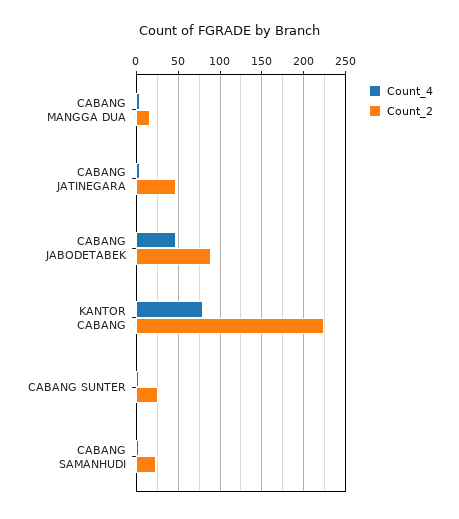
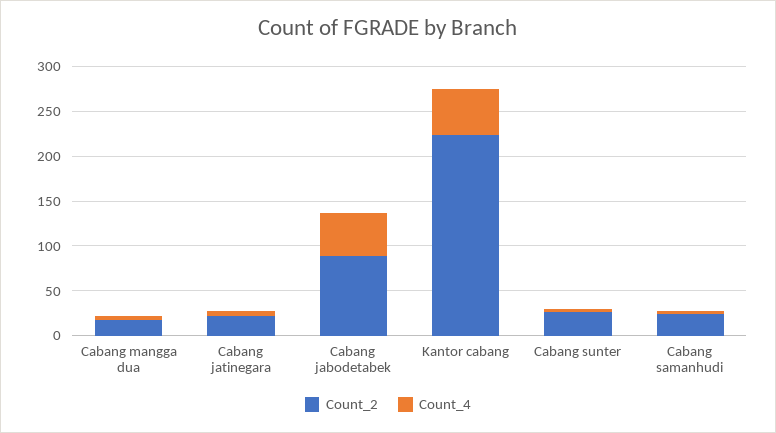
  {
    "Count_4": {
      "CABANG MANGGA DUA": 10,
      "CABANG JATINEGARA": 10,
      "CABANG JABODETABEK": 50,
-     "KANTOR CABANG": 80,
+     "KANTOR CABANG": 50,
      "CABANG SUNTER": 0,
      "CABANG SAMANHUDI": 0
    },
    "Count_2": {
      "CABANG MANGGA DUA": 20,
-     "CABANG JATINEGARA": 50,
+     "CABANG JATINEGARA": 20,
      "CABANG JABODETABEK": 90,
      "KANTOR CABANG": 220,
      "CABANG SUNTER": 30,
      "CABANG SAMANHUDI": 20
    }
  }

